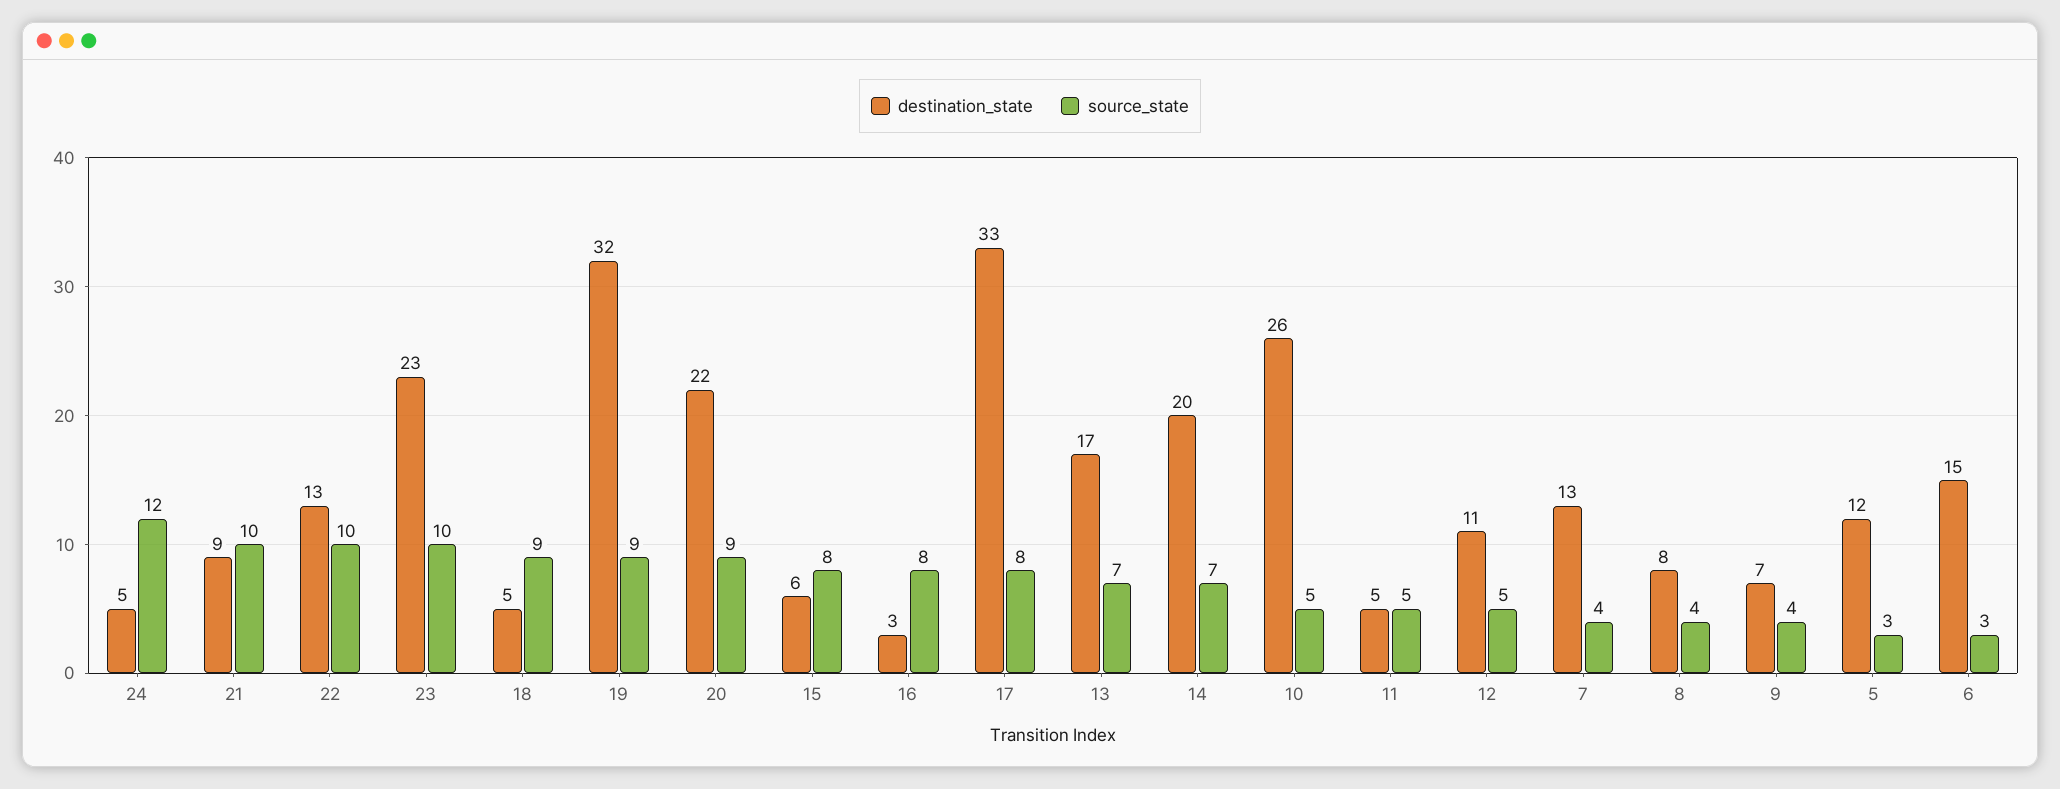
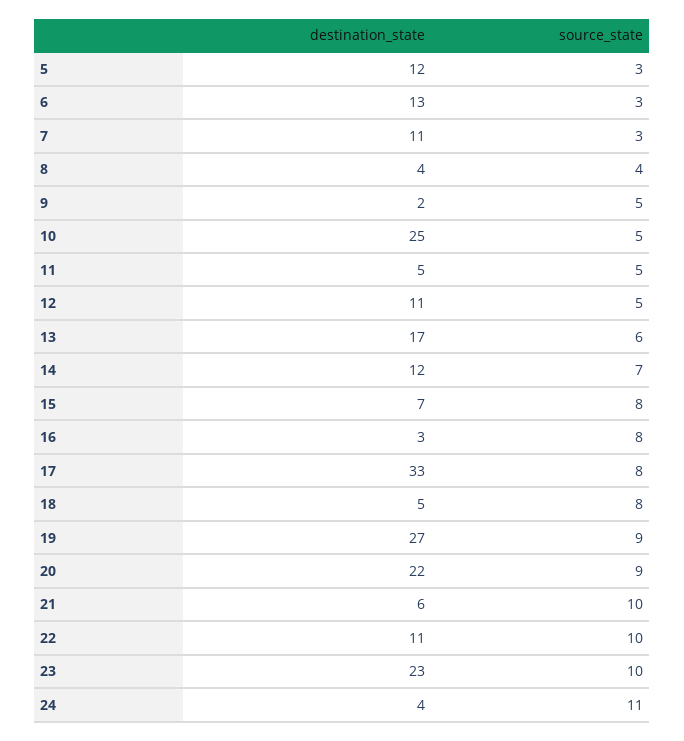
  {
    "destination_state": {
-     "24": 5,
+     "24": 4,
-     "21": 9,
+     "21": 6,
-     "22": 13,
+     "22": 11,
      "23": 23,
      "18": 5,
-     "19": 32,
+     "19": 27,
      "20": 22,
-     "15": 6,
+     "15": 7,
      "16": 3,
      "17": 33,
      "13": 17,
-     "14": 20,
+     "14": 12,
-     "10": 26,
+     "10": 25,
      "11": 5,
      "12": 11,
-     "7": 13,
+     "7": 11,
-     "8": 8,
+     "8": 4,
-     "9": 7,
+     "9": 2,
      "5": 12,
-     "6": 15
+     "6": 13
    },
    "source_state": {
-     "24": 12,
+     "24": 11,
      "21": 10,
      "22": 10,
      "23": 10,
-     "18": 9,
+     "18": 8,
      "19": 9,
      "20": 9,
      "15": 8,
      "16": 8,
      "17": 8,
-     "13": 7,
+     "13": 6,
      "14": 7,
      "10": 5,
      "11": 5,
      "12": 5,
-     "7": 4,
+     "7": 3,
      "8": 4,
-     "9": 4,
+     "9": 5,
      "5": 3,
      "6": 3
    }
  }

